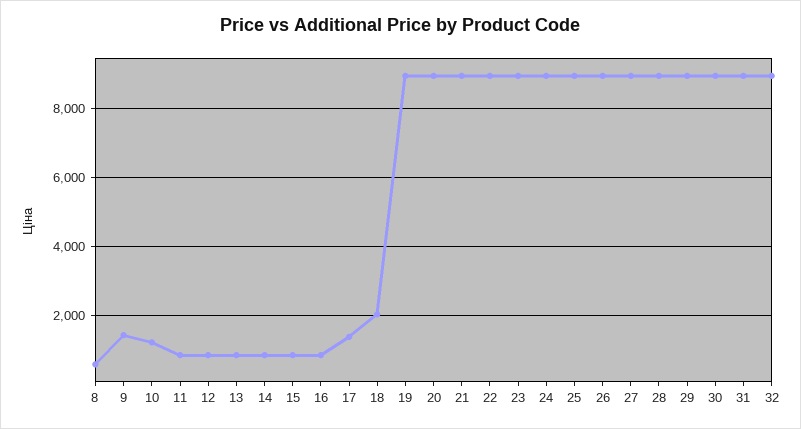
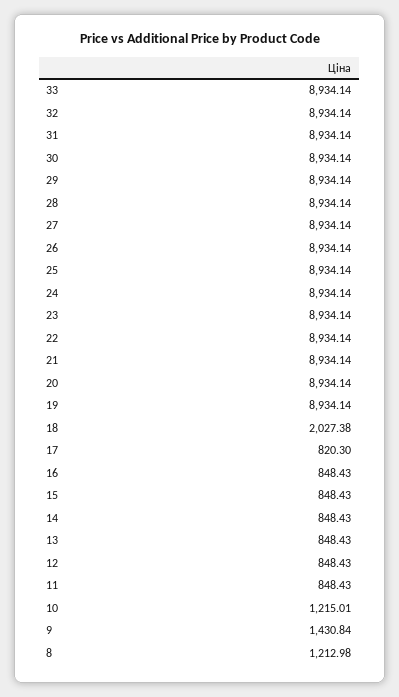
  {
-   "8": 600,
+   "8": 1212.98,
    "9": 1430.84,
    "10": 1215.01,
    "11": 848.43,
    "12": 848.43,
    "13": 848.43,
    "14": 848.43,
    "15": 848.43,
    "16": 848.43,
-   "17": 1400,
+   "17": 820.3,
    "18": 2027.38,
    "19": 8934.14,
    "20": 8934.14,
    "21": 8934.14,
    "22": 8934.14,
    "23": 8934.14,
    "24": 8934.14,
    "25": 8934.14,
    "26": 8934.14,
    "27": 8934.14,
    "28": 8934.14,
    "29": 8934.14,
    "30": 8934.14,
    "31": 8934.14,
-   "32": 8934.14
+   "32": 8934.14,
+   "33": 8934.14
  }

